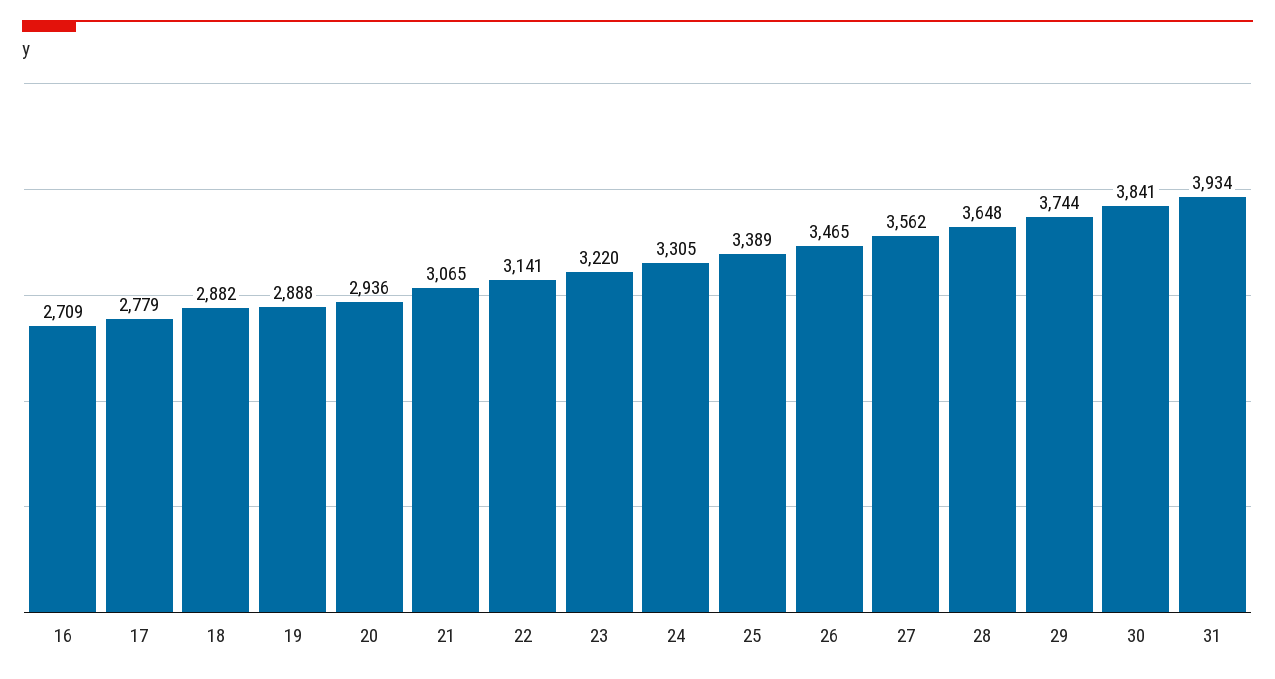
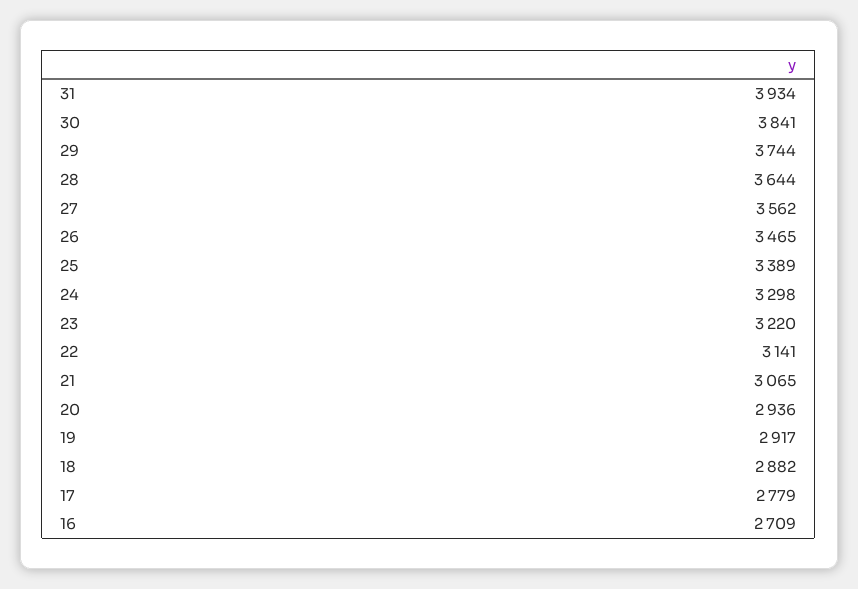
  {
    "16": 2709,
    "17": 2779,
    "18": 2882,
-   "19": 2888,
+   "19": 2917,
    "20": 2936,
    "21": 3065,
    "22": 3141,
    "23": 3220,
-   "24": 3305,
+   "24": 3298,
    "25": 3389,
    "26": 3465,
    "27": 3562,
-   "28": 3648,
+   "28": 3644,
    "29": 3744,
    "30": 3841,
    "31": 3934
  }

